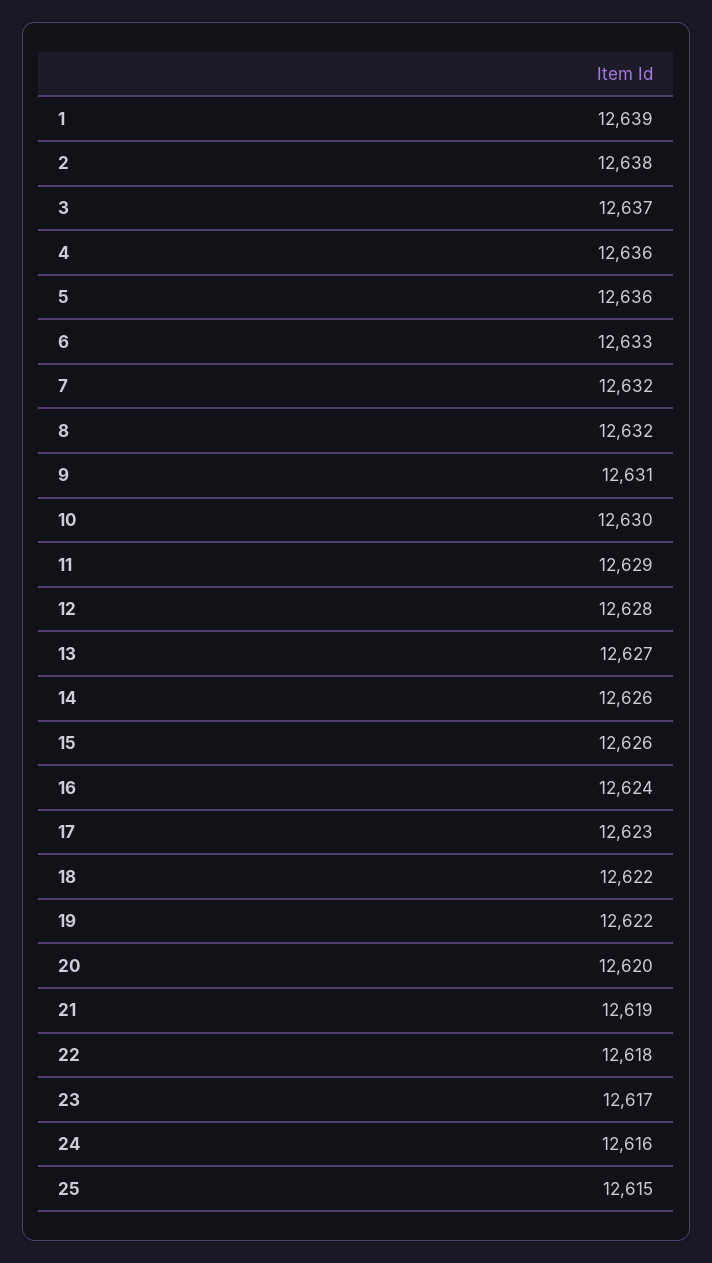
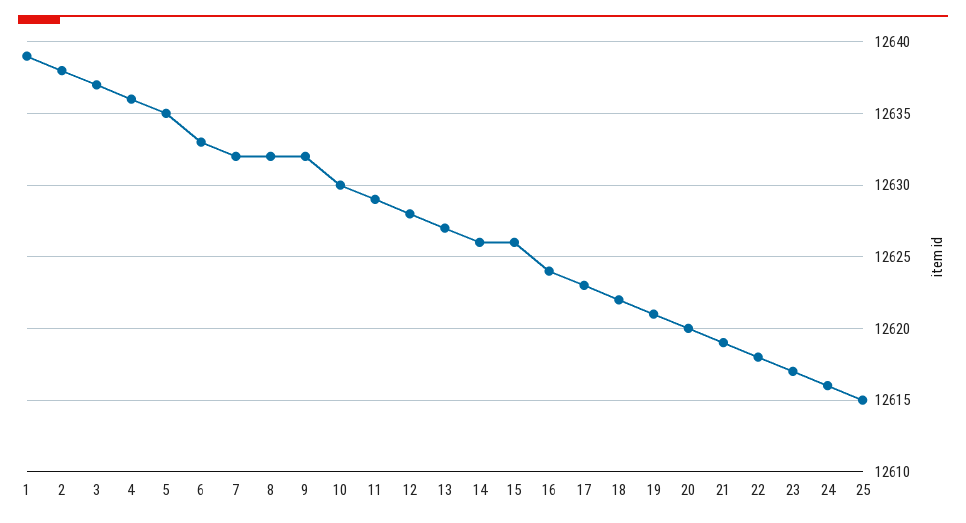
  {
    "1": 12639,
    "2": 12638,
    "3": 12637,
    "4": 12636,
-   "5": 12636,
+   "5": 12635,
    "6": 12633,
    "7": 12632,
    "8": 12632,
-   "9": 12631,
+   "9": 12632,
    "10": 12630,
    "11": 12629,
    "12": 12628,
    "13": 12627,
    "14": 12626,
    "15": 12626,
    "16": 12624,
    "17": 12623,
    "18": 12622,
-   "19": 12622,
+   "19": 12621,
    "20": 12620,
    "21": 12619,
    "22": 12618,
    "23": 12617,
    "24": 12616,
    "25": 12615
  }

